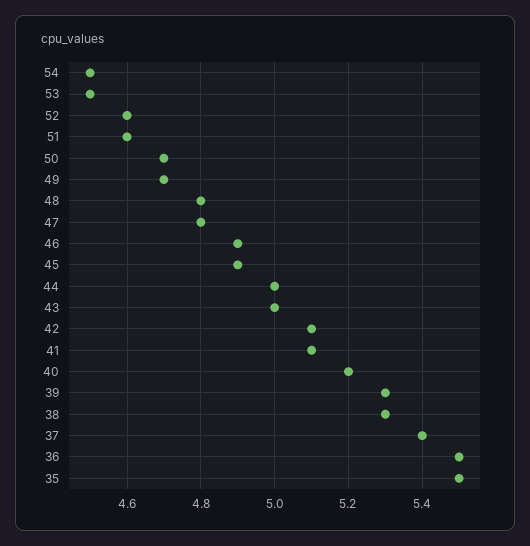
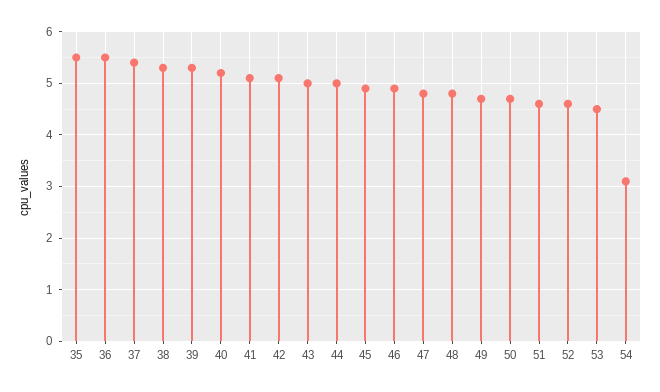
  {
-   "54": 4.5,
+   "54": 3,
    "53": 4.5,
    "52": 4.6,
    "51": 4.6,
    "50": 4.7,
    "49": 4.7,
    "48": 4.8,
    "47": 4.8,
    "46": 4.9,
    "45": 4.9,
    "44": 5,
    "43": 5,
    "42": 5.1,
    "41": 5.1,
    "40": 5.2,
    "39": 5.3,
    "38": 5.3,
    "37": 5.4,
    "36": 5.5,
    "35": 5.5
  }

